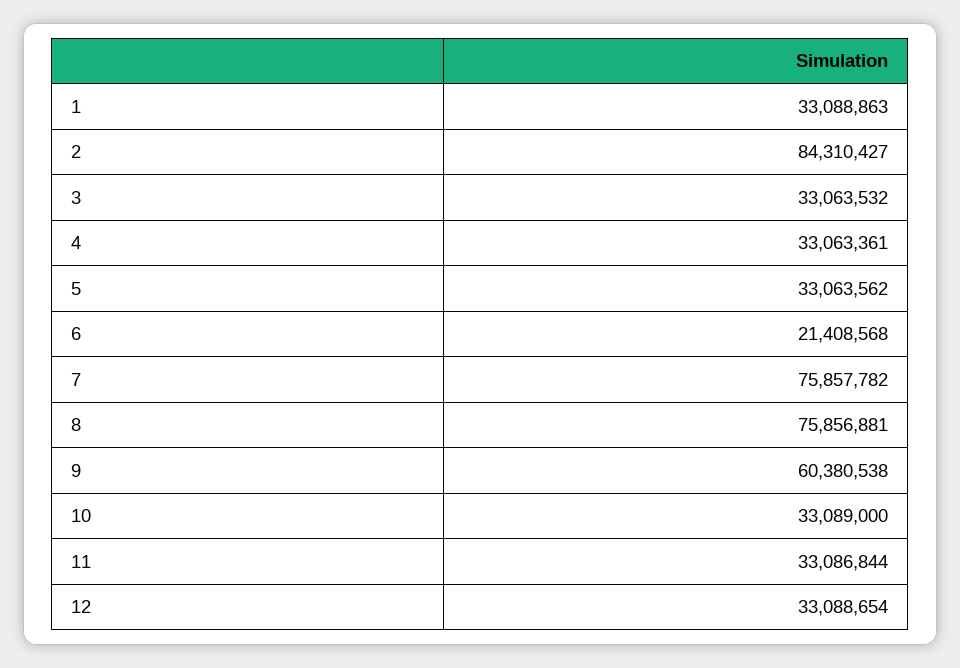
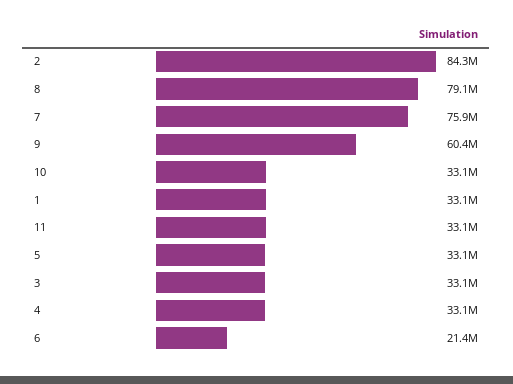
  {
    "1": 33088863,
    "2": 84310427,
    "3": 33063532,
    "4": 33063361,
    "5": 33063562,
    "6": 21408568,
    "7": 75857782,
-   "8": 75856881,
+   "8": 79100000,
    "9": 60380538,
    "10": 33089000,
-   "11": 33086844,
+   "11": 33086844
-   "12": 33088654
  }

